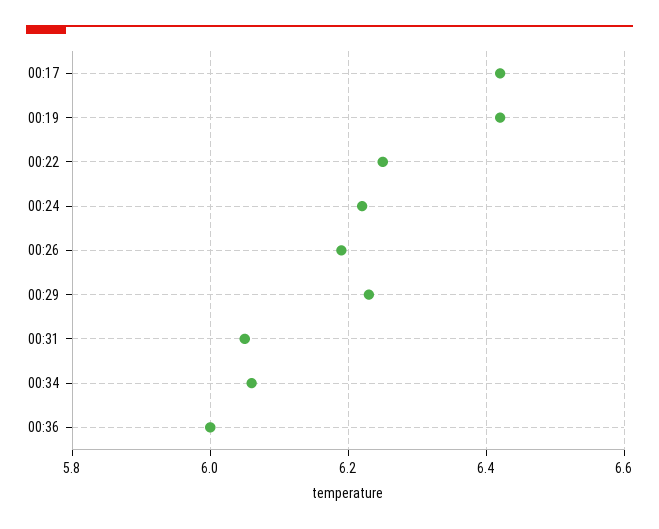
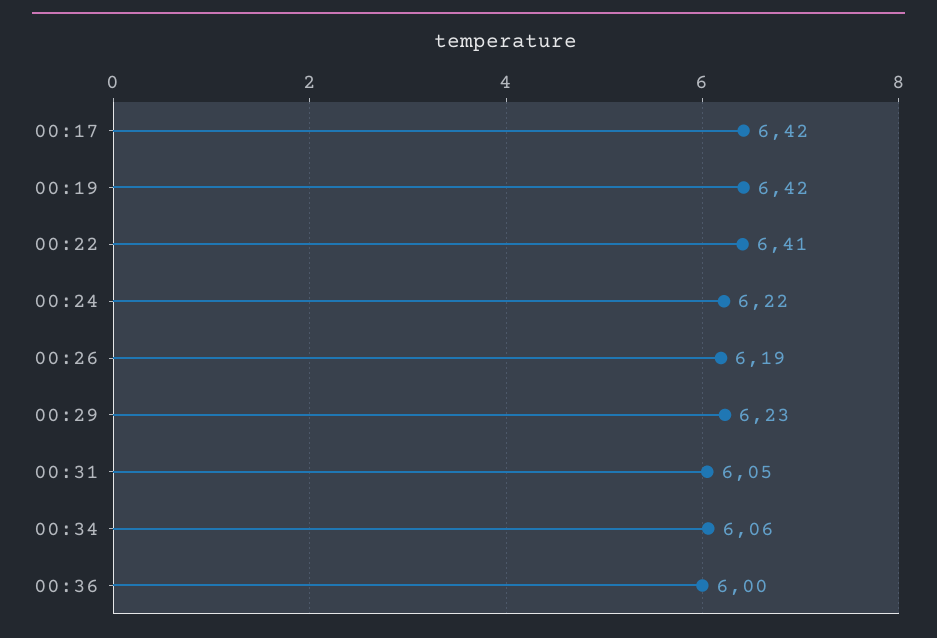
  {
    "00:17": 6.42,
    "00:19": 6.42,
-   "00:22": 6.25,
+   "00:22": 6.41,
    "00:24": 6.22,
    "00:26": 6.19,
    "00:29": 6.23,
    "00:31": 6.05,
    "00:34": 6.06,
    "00:36": 6
  }

